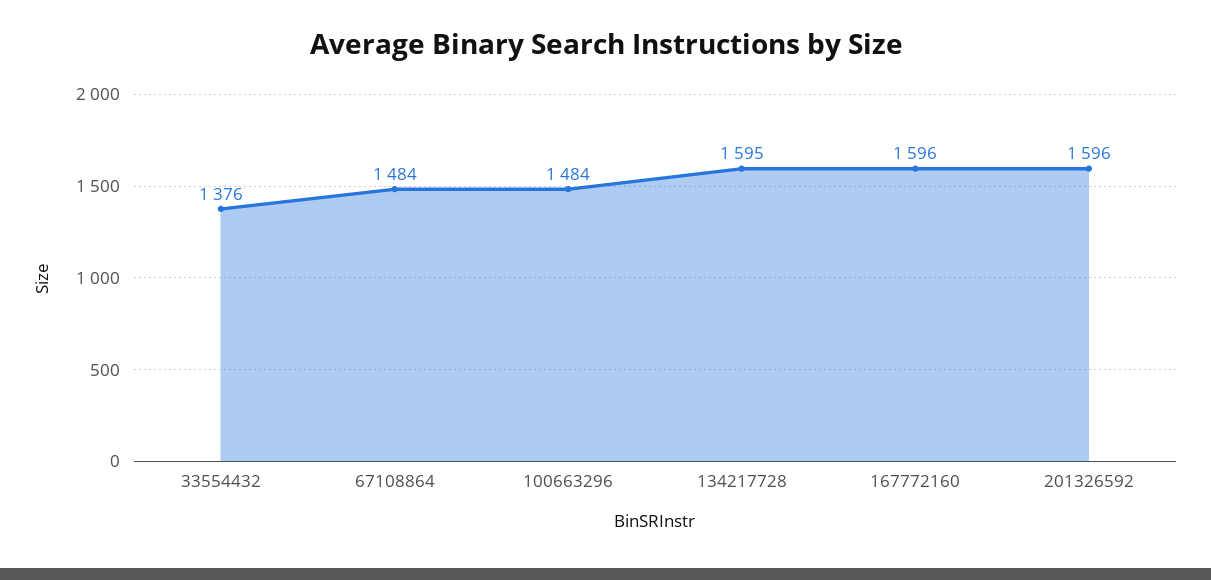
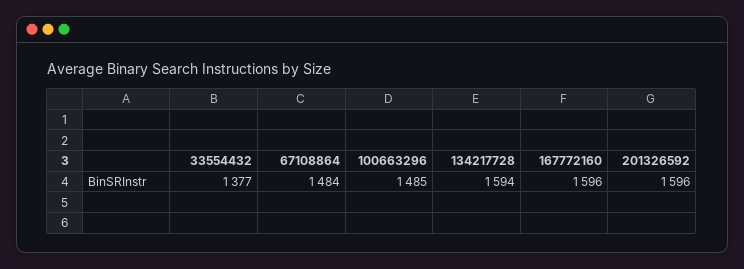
  {
-   "33554432": 1376,
+   "33554432": 1377,
    "67108864": 1484,
-   "100663296": 1484,
+   "100663296": 1485,
-   "134217728": 1595,
+   "134217728": 1594,
    "167772160": 1596,
    "201326592": 1596
  }

